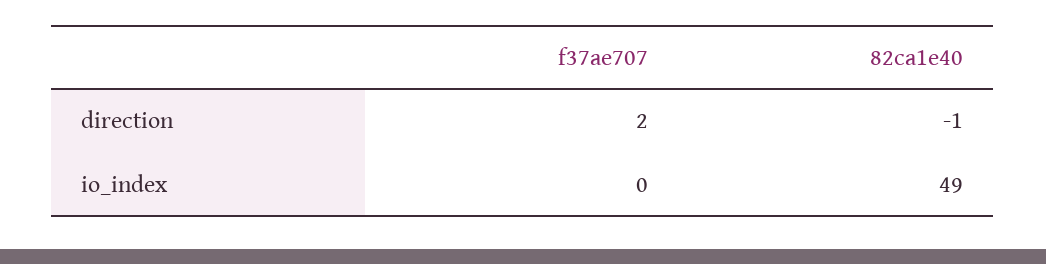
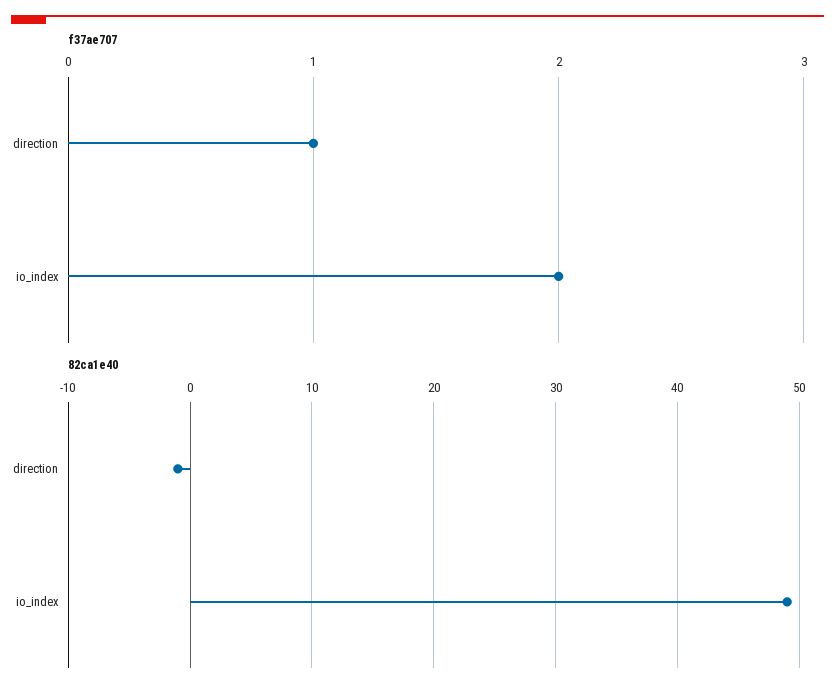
  {
    "f37ae707": {
-     "direction": 2,
+     "direction": 1,
-     "io_index": 0
+     "io_index": 2
    },
    "82ca1e40": {
      "direction": -1,
      "io_index": 49
    }
  }

